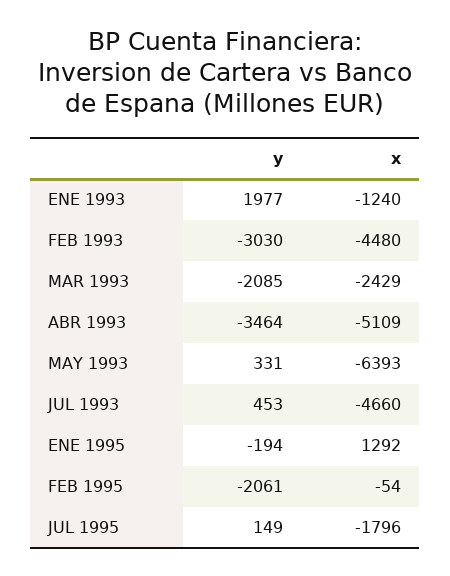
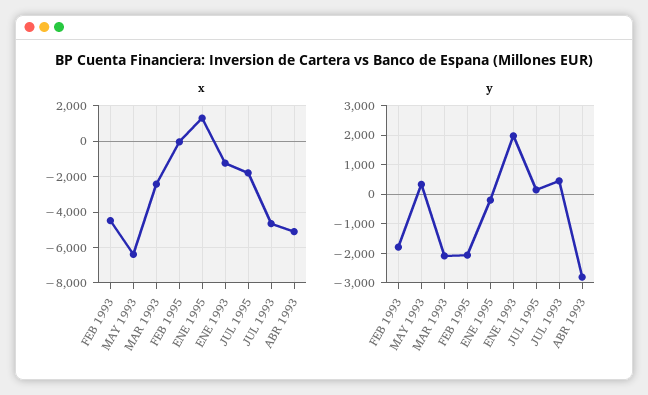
  {
    "y": {
      "ENE 1993": 1977,
-     "FEB 1993": -3030,
+     "FEB 1993": -1750,
      "MAR 1993": -2085,
-     "ABR 1993": -3464,
+     "ABR 1993": -2750,
      "MAY 1993": 331,
      "JUL 1993": 453,
      "ENE 1995": -194,
      "FEB 1995": -2061,
      "JUL 1995": 149
    },
    "x": {
      "ENE 1993": -1240,
      "FEB 1993": -4480,
      "MAR 1993": -2429,
      "ABR 1993": -5109,
      "MAY 1993": -6393,
      "JUL 1993": -4660,
      "ENE 1995": 1292,
      "FEB 1995": -54,
      "JUL 1995": -1796
    }
  }

